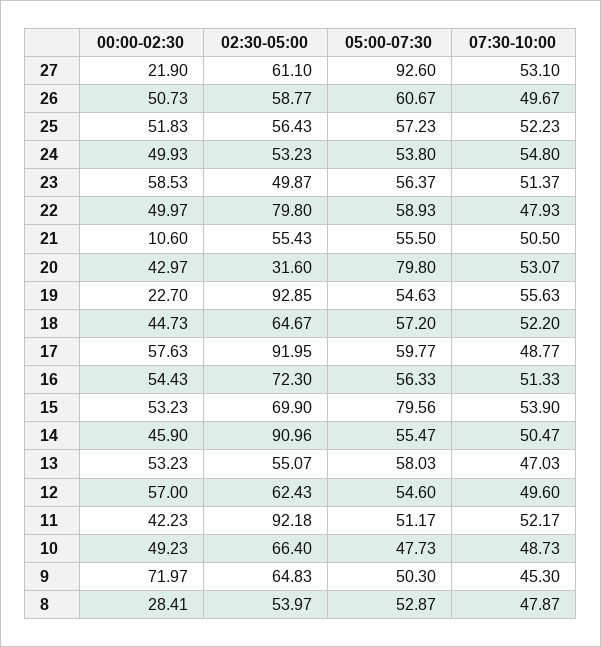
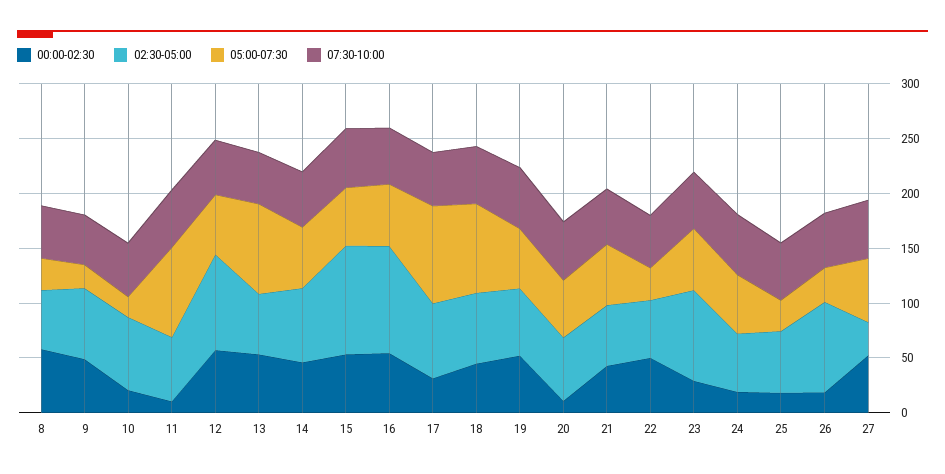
  {
    "00:00-02:30": {
-     "27": 21.9,
+     "27": 50,
-     "26": 50.73,
+     "26": 20,
-     "25": 51.83,
+     "25": 20,
-     "24": 49.93,
+     "24": 20,
-     "23": 58.53,
+     "23": 30,
      "22": 49.97,
-     "21": 10.6,
+     "21": 40,
-     "20": 42.97,
+     "20": 10,
-     "19": 22.7,
+     "19": 50,
      "18": 44.73,
-     "17": 57.63,
+     "17": 30,
      "16": 54.43,
      "15": 53.23,
      "14": 45.9,
      "13": 53.23,
      "12": 57,
-     "11": 42.23,
+     "11": 10,
-     "10": 49.23,
+     "10": 20,
-     "9": 71.97,
+     "9": 50,
-     "8": 28.41
+     "8": 60
    },
    "02:30-05:00": {
-     "27": 61.1,
+     "27": 30,
-     "26": 58.77,
+     "26": 80,
      "25": 56.43,
      "24": 53.23,
-     "23": 49.87,
+     "23": 80,
-     "22": 79.8,
+     "22": 50,
      "21": 55.43,
-     "20": 31.6,
+     "20": 60,
-     "19": 92.85,
+     "19": 60,
      "18": 64.67,
-     "17": 91.95,
+     "17": 70,
-     "16": 72.3,
+     "16": 100,
-     "15": 69.9,
+     "15": 100,
-     "14": 90.96,
+     "14": 70,
      "13": 55.07,
-     "12": 62.43,
+     "12": 90,
-     "11": 92.18,
+     "11": 60,
      "10": 66.4,
      "9": 64.83,
      "8": 53.97
    },
    "05:00-07:30": {
-     "27": 92.6,
+     "27": 60,
-     "26": 60.67,
+     "26": 30,
-     "25": 57.23,
+     "25": 30,
      "24": 53.8,
      "23": 56.37,
-     "22": 58.93,
+     "22": 30,
      "21": 55.5,
-     "20": 79.8,
+     "20": 50,
      "19": 54.63,
-     "18": 57.2,
+     "18": 80,
-     "17": 59.77,
+     "17": 90,
      "16": 56.33,
-     "15": 79.56,
+     "15": 50,
      "14": 55.47,
-     "13": 58.03,
+     "13": 80,
      "12": 54.6,
-     "11": 51.17,
+     "11": 80,
-     "10": 47.73,
+     "10": 20,
-     "9": 50.3,
+     "9": 20,
-     "8": 52.87
+     "8": 30
    },
    "07:30-10:00": {
      "27": 53.1,
      "26": 49.67,
      "25": 52.23,
      "24": 54.8,
      "23": 51.37,
      "22": 47.93,
      "21": 50.5,
      "20": 53.07,
      "19": 55.63,
      "18": 52.2,
      "17": 48.77,
      "16": 51.33,
      "15": 53.9,
      "14": 50.47,
      "13": 47.03,
      "12": 49.6,
      "11": 52.17,
      "10": 48.73,
      "9": 45.3,
      "8": 47.87
    }
  }

